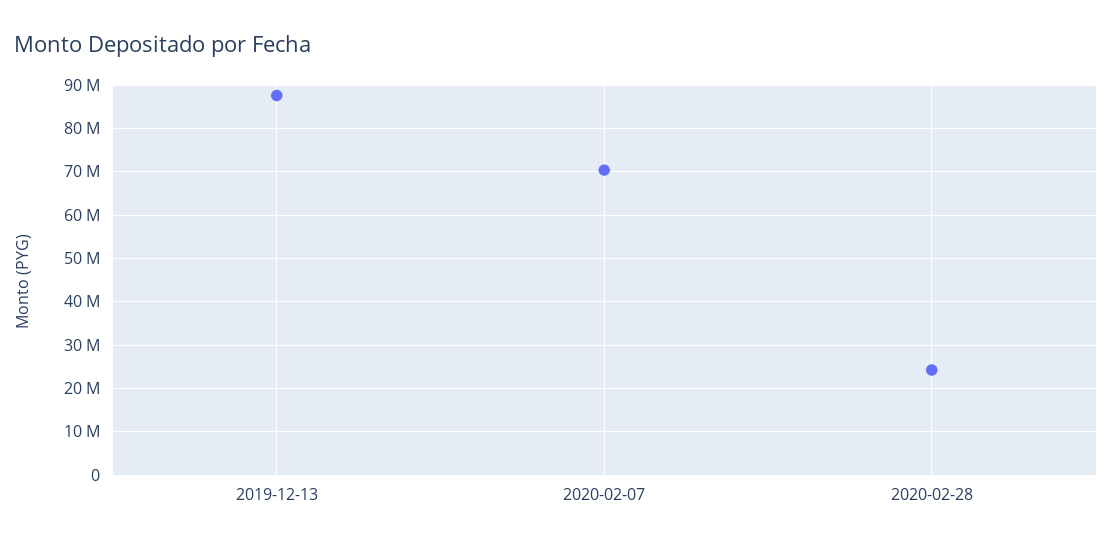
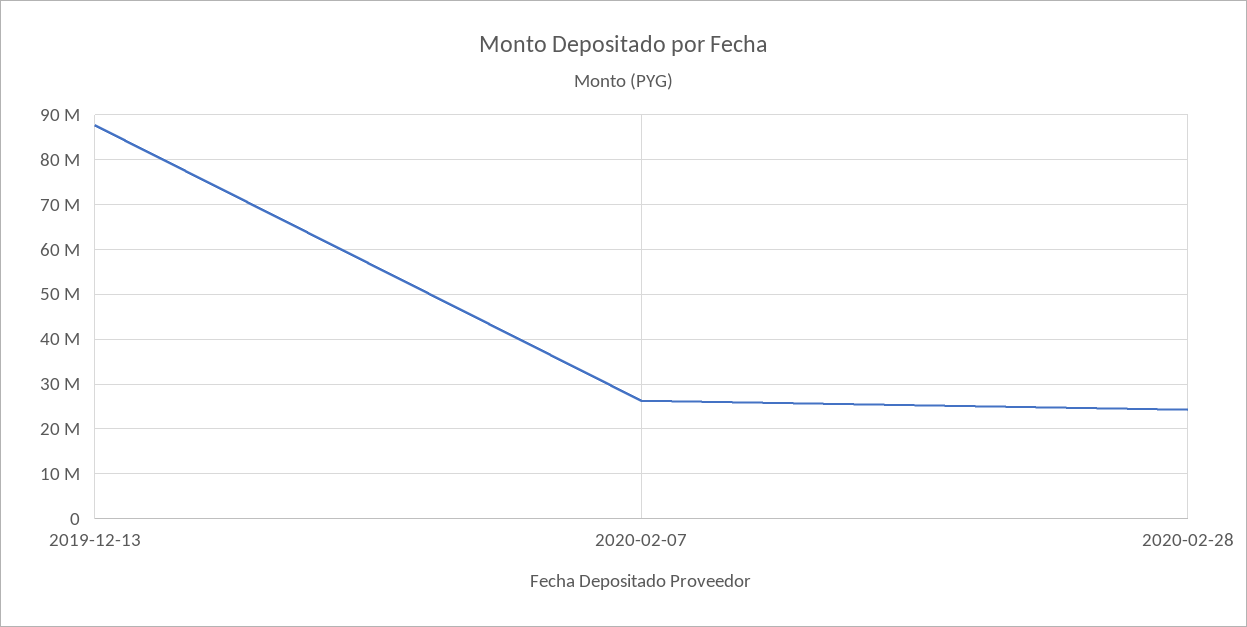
  {
    "2019-12-13": 88000000,
-   "2020-02-07": 70000000,
+   "2020-02-07": 26000000,
    "2020-02-28": 24000000
  }

